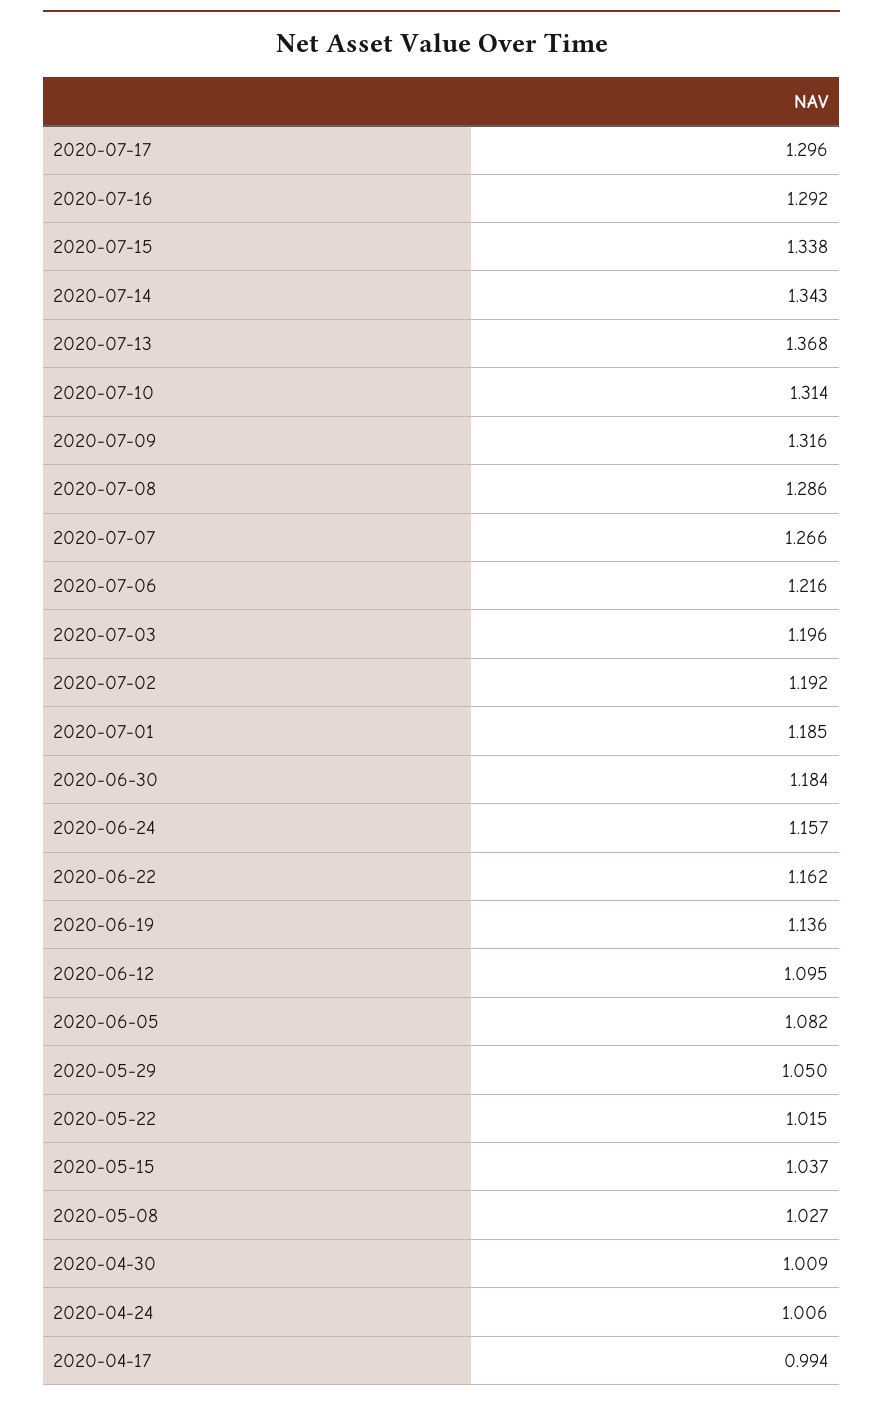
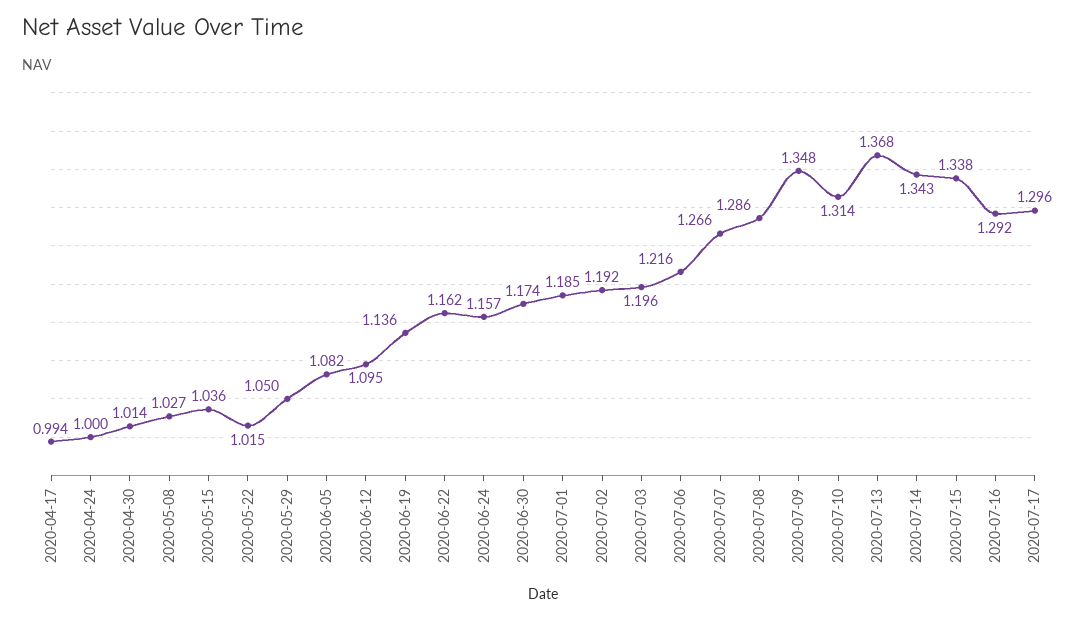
  {
    "2020-07-17": 1.296,
    "2020-07-16": 1.292,
    "2020-07-15": 1.338,
    "2020-07-14": 1.343,
    "2020-07-13": 1.368,
    "2020-07-10": 1.314,
-   "2020-07-09": 1.316,
+   "2020-07-09": 1.348,
    "2020-07-08": 1.286,
    "2020-07-07": 1.266,
    "2020-07-06": 1.216,
    "2020-07-03": 1.196,
    "2020-07-02": 1.192,
    "2020-07-01": 1.185,
-   "2020-06-30": 1.184,
+   "2020-06-30": 1.174,
    "2020-06-24": 1.157,
    "2020-06-22": 1.162,
    "2020-06-19": 1.136,
    "2020-06-12": 1.095,
    "2020-06-05": 1.082,
    "2020-05-29": 1.05,
    "2020-05-22": 1.015,
-   "2020-05-15": 1.037,
+   "2020-05-15": 1.036,
    "2020-05-08": 1.027,
-   "2020-04-30": 1.009,
+   "2020-04-30": 1.014,
-   "2020-04-24": 1.006,
+   "2020-04-24": 1,
    "2020-04-17": 0.994
  }

